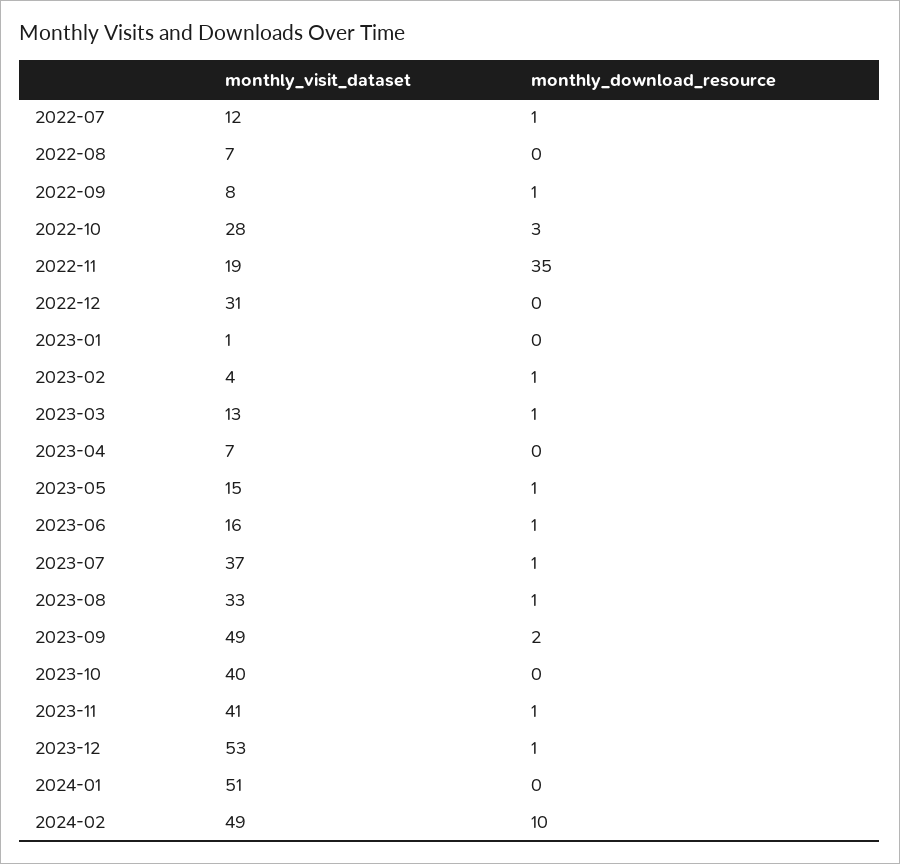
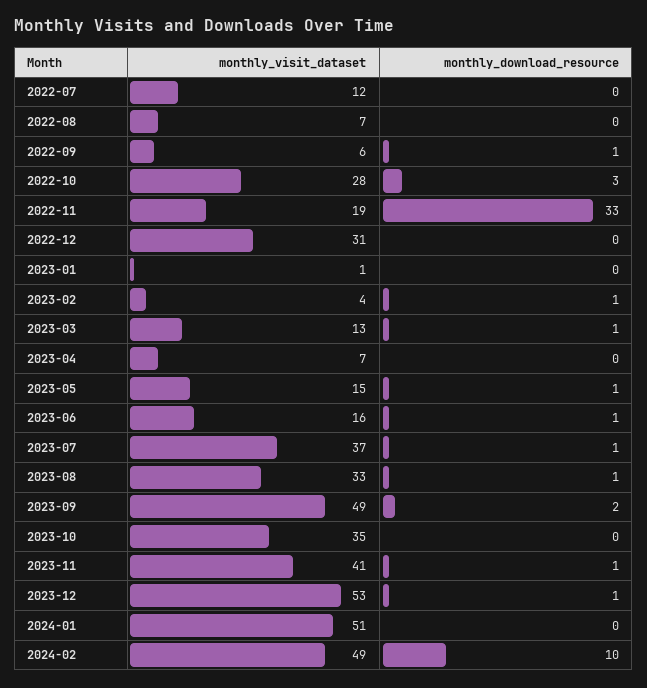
  {
    "monthly_visit_dataset": {
      "2022-07": 12,
      "2022-08": 7,
-     "2022-09": 8,
+     "2022-09": 6,
      "2022-10": 28,
      "2022-11": 19,
      "2022-12": 31,
      "2023-01": 1,
      "2023-02": 4,
      "2023-03": 13,
      "2023-04": 7,
      "2023-05": 15,
      "2023-06": 16,
      "2023-07": 37,
      "2023-08": 33,
      "2023-09": 49,
-     "2023-10": 40,
+     "2023-10": 35,
      "2023-11": 41,
      "2023-12": 53,
      "2024-01": 51,
      "2024-02": 49
    },
    "monthly_download_resource": {
-     "2022-07": 1,
+     "2022-07": 0,
      "2022-08": 0,
      "2022-09": 1,
      "2022-10": 3,
-     "2022-11": 35,
+     "2022-11": 33,
      "2022-12": 0,
      "2023-01": 0,
      "2023-02": 1,
      "2023-03": 1,
      "2023-04": 0,
      "2023-05": 1,
      "2023-06": 1,
      "2023-07": 1,
      "2023-08": 1,
      "2023-09": 2,
      "2023-10": 0,
      "2023-11": 1,
      "2023-12": 1,
      "2024-01": 0,
      "2024-02": 10
    }
  }

